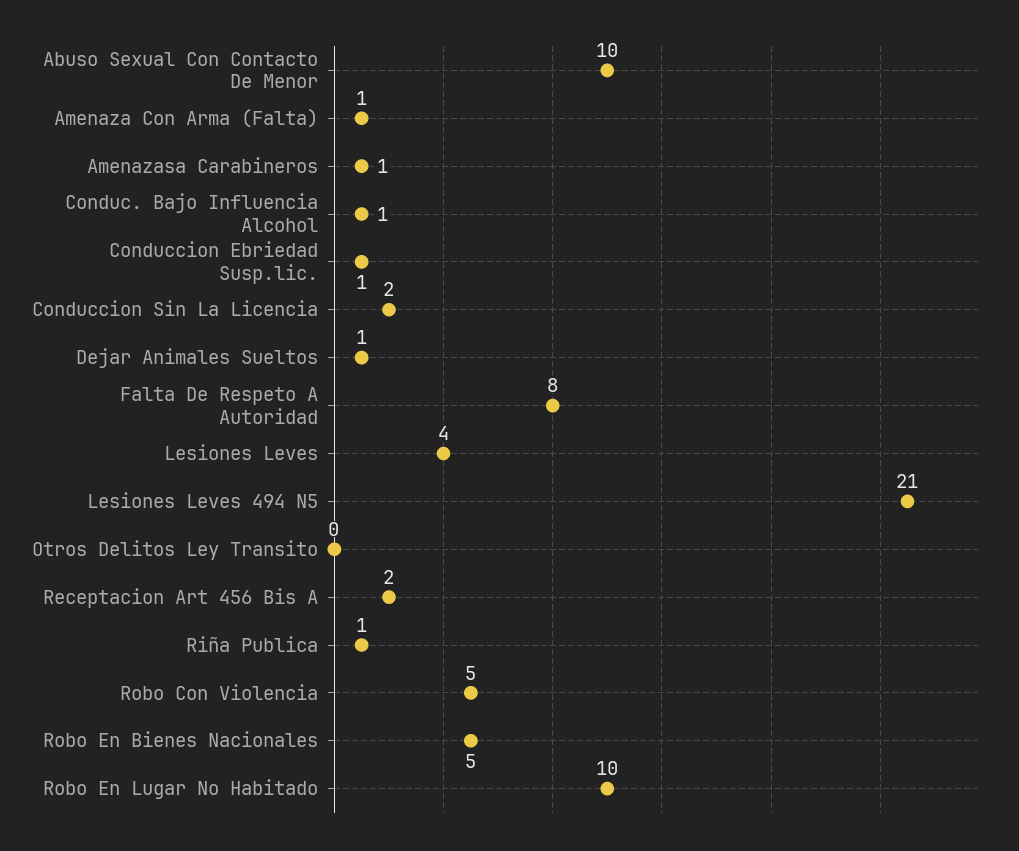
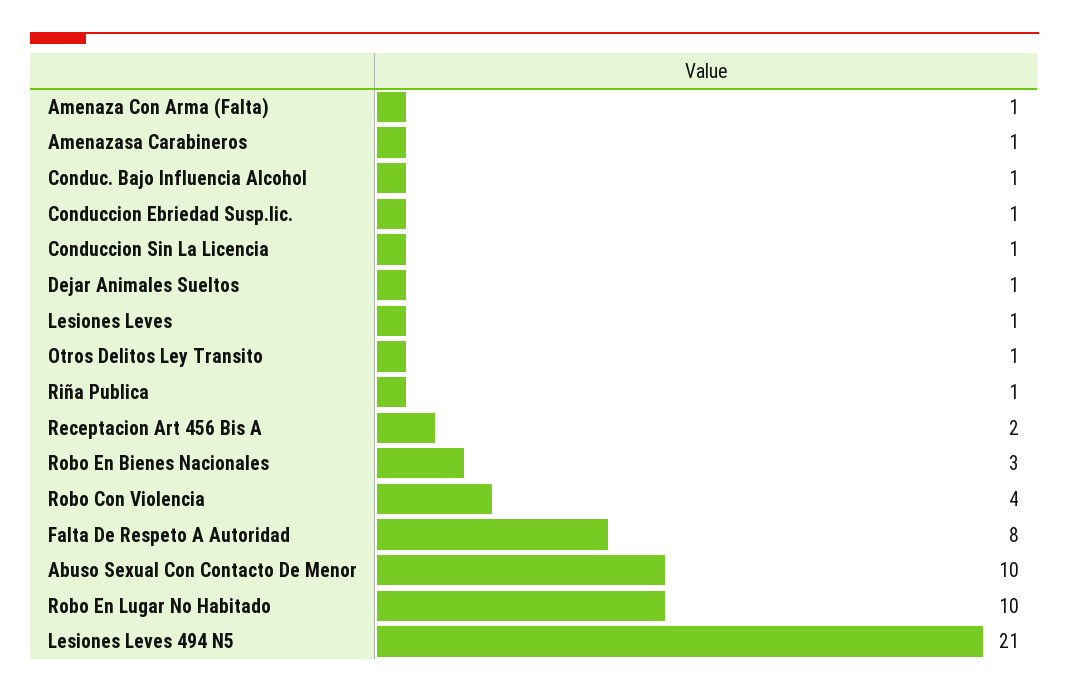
  {
    "Abuso Sexual Con Contacto De Menor": 10,
    "Amenaza Con Arma (Falta)": 1,
    "Amenazasa Carabineros": 1,
    "Conduc. Bajo Influencia Alcohol": 1,
    "Conduccion Ebriedad Susp.lic.": 1,
-   "Conduccion Sin La Licencia": 2,
+   "Conduccion Sin La Licencia": 1,
    "Dejar Animales Sueltos": 1,
    "Falta De Respeto A Autoridad": 8,
-   "Lesiones Leves": 4,
+   "Lesiones Leves": 1,
    "Lesiones Leves 494 N5": 21,
-   "Otros Delitos Ley Transito": 0,
+   "Otros Delitos Ley Transito": 1,
    "Receptacion Art 456 Bis A": 2,
    "Riña Publica": 1,
-   "Robo Con Violencia": 5,
+   "Robo Con Violencia": 4,
-   "Robo En Bienes Nacionales": 5,
+   "Robo En Bienes Nacionales": 3,
    "Robo En Lugar No Habitado": 10
  }

